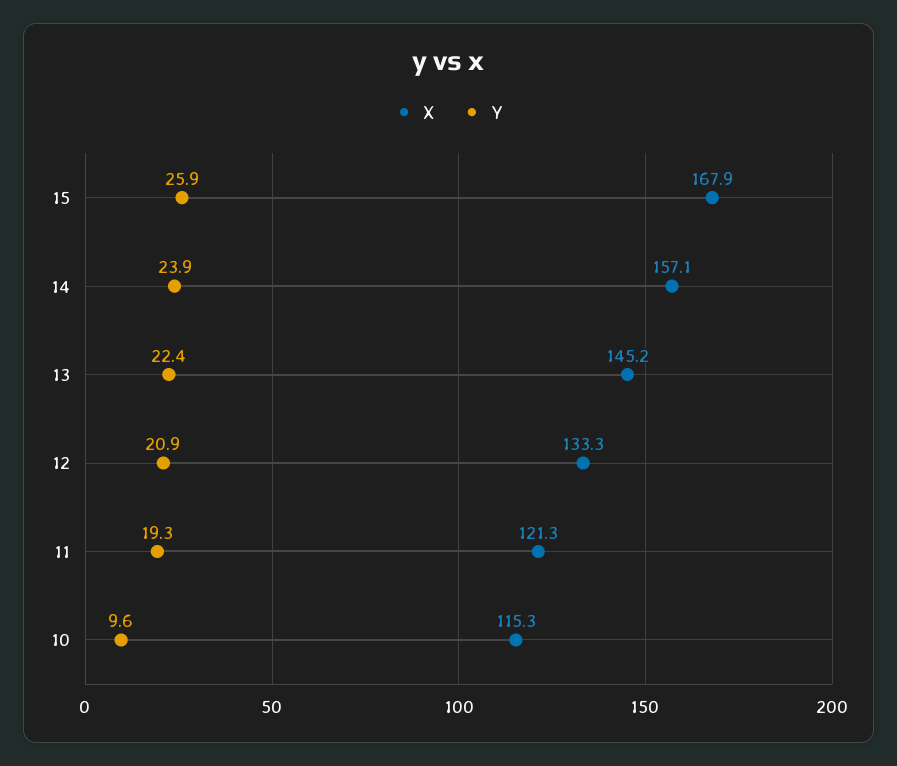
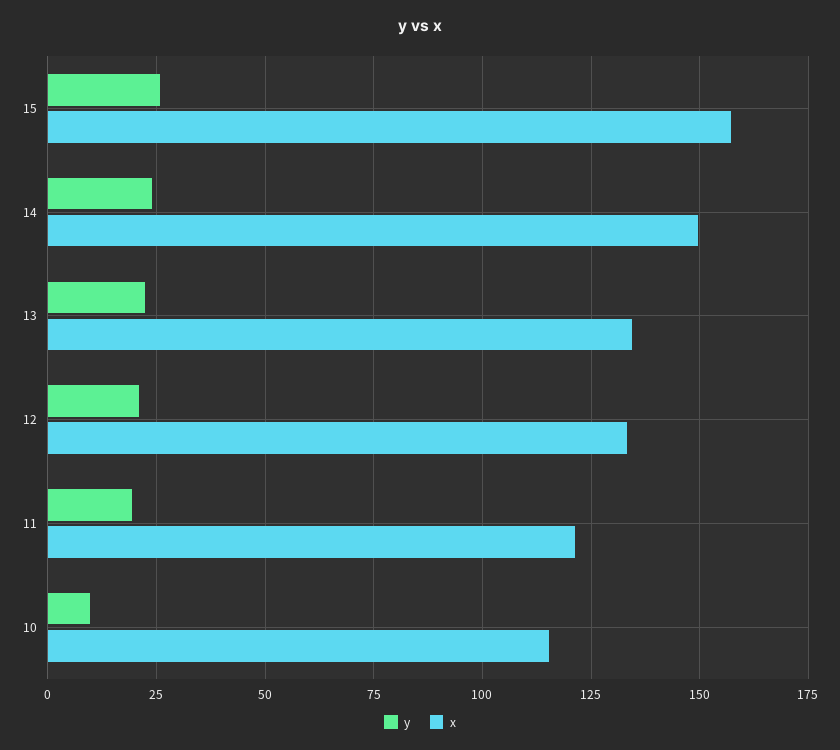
  {
    "X": {
-     "15": 167.9,
+     "15": 157.5,
-     "14": 157.1,
+     "14": 150,
-     "13": 145.2,
+     "13": 135,
      "12": 133.3,
      "11": 121.3,
      "10": 115.3
    },
    "Y": {
      "15": 25.9,
      "14": 23.9,
      "13": 22.4,
      "12": 20.9,
      "11": 19.3,
      "10": 9.6
    }
  }

